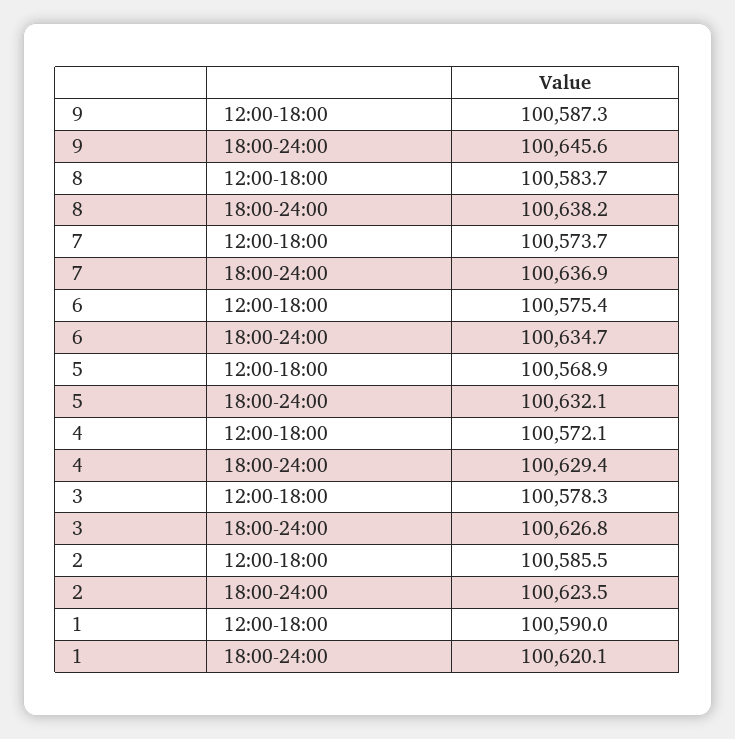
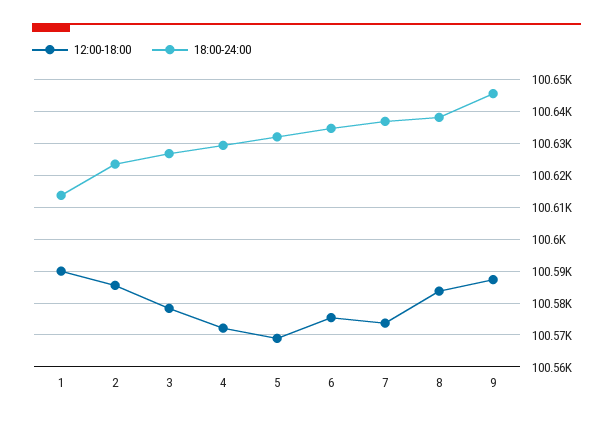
  {
    "12:00-18:00": {
      "9": 100587.3,
      "8": 100583.7,
      "7": 100573.7,
      "6": 100575.4,
      "5": 100568.9,
      "4": 100572.1,
      "3": 100578.3,
      "2": 100585.5,
      "1": 100590
    },
    "18:00-24:00": {
      "9": 100645.6,
      "8": 100638.2,
      "7": 100636.9,
      "6": 100634.7,
      "5": 100632.1,
      "4": 100629.4,
      "3": 100626.8,
      "2": 100623.5,
-     "1": 100620.1
+     "1": 100614
    }
  }

